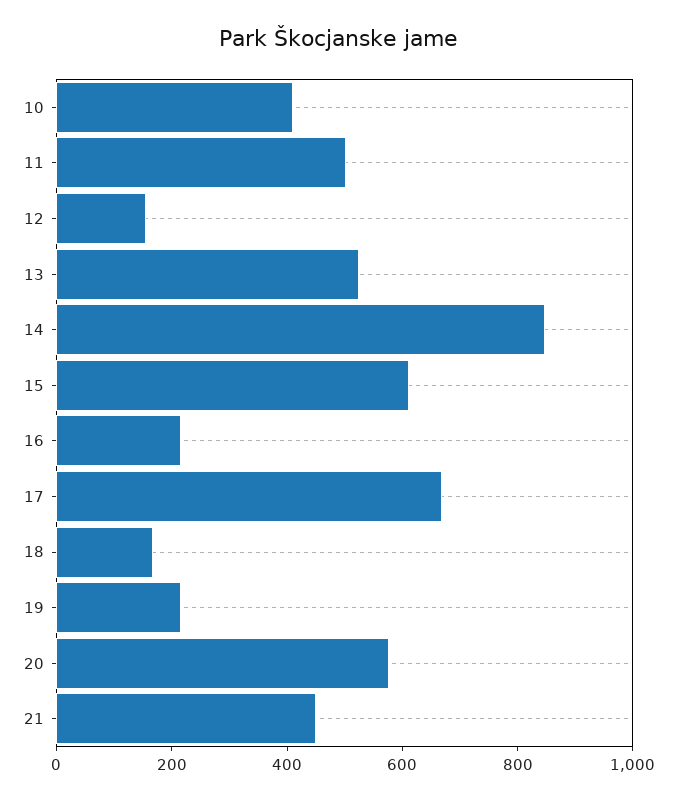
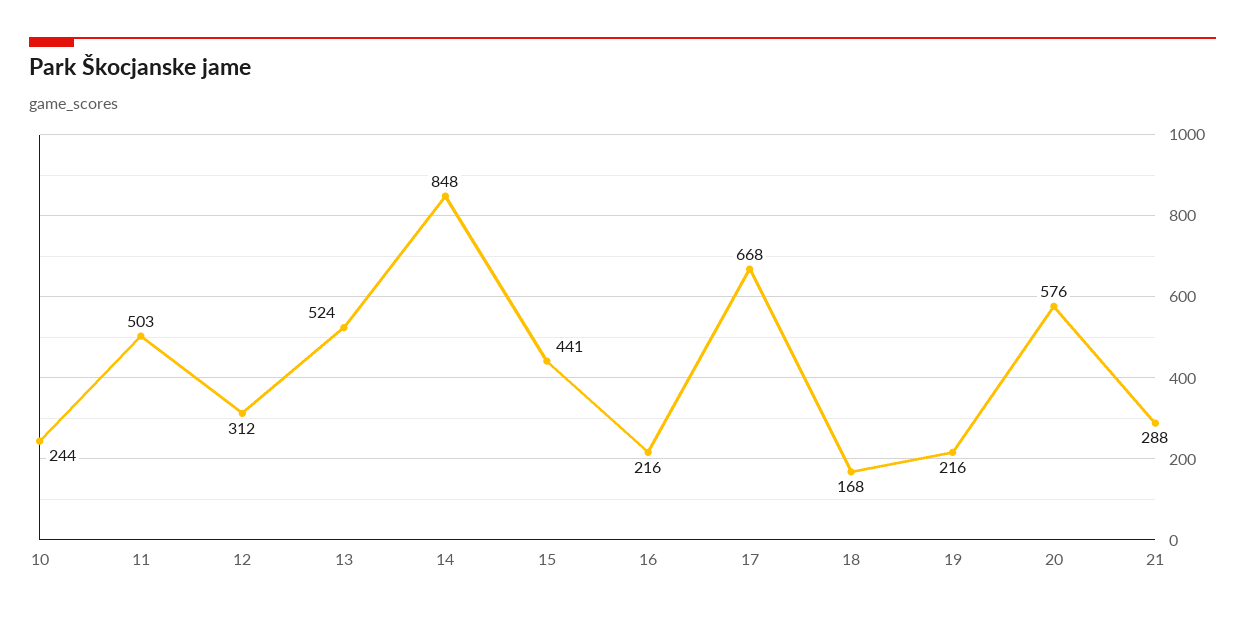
  {
-   "10": 400,
+   "10": 244,
    "11": 503,
-   "12": 150,
+   "12": 312,
    "13": 524,
    "14": 848,
-   "15": 600,
+   "15": 441,
    "16": 216,
    "17": 668,
    "18": 168,
    "19": 216,
    "20": 576,
-   "21": 450
+   "21": 288
  }

